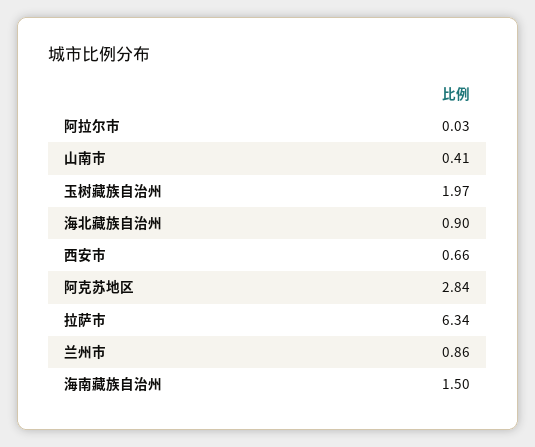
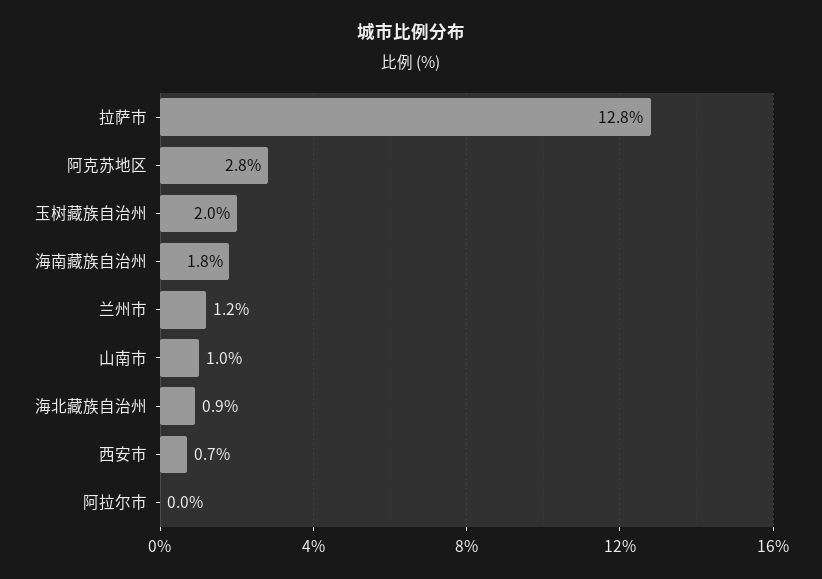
  {
    "阿拉尔市": 0.03,
-   "山南市": 0.41,
+   "山南市": 1,
    "玉树藏族自治州": 1.97,
    "海北藏族自治州": 0.9,
    "西安市": 0.66,
    "阿克苏地区": 2.84,
-   "拉萨市": 6.34,
+   "拉萨市": 12.8,
-   "兰州市": 0.86,
+   "兰州市": 1.2,
-   "海南藏族自治州": 1.5
+   "海南藏族自治州": 1.8
  }

